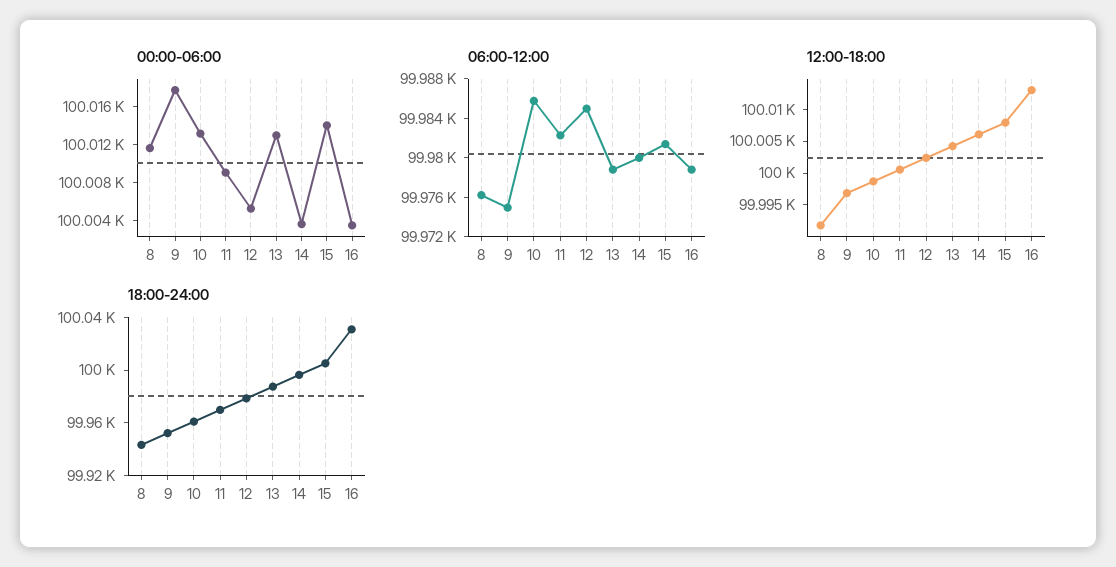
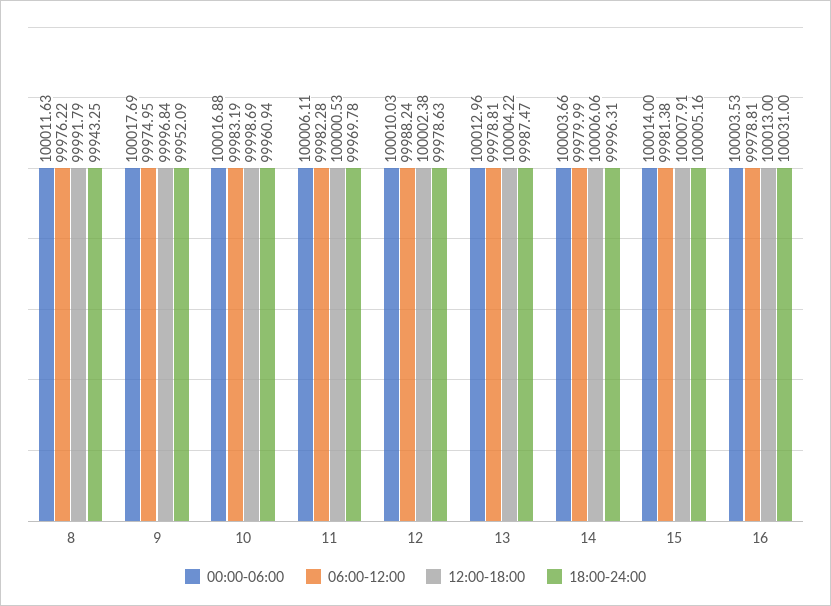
  {
    "00:00-06:00": {
      "8": 100011.63,
      "9": 100017.69,
-     "10": 100013,
+     "10": 100016.88,
-     "11": 100009,
+     "11": 100006.11,
-     "12": 100005,
+     "12": 100010.03,
      "13": 100012.96,
      "14": 100003.66,
      "15": 100014,
      "16": 100003.53
    },
    "06:00-12:00": {
      "8": 99976.22,
      "9": 99974.95,
-     "10": 99986,
+     "10": 99983.19,
      "11": 99982.28,
-     "12": 99985,
+     "12": 99988.24,
      "13": 99978.81,
      "14": 99979.99,
      "15": 99981.38,
      "16": 99978.81
    },
    "12:00-18:00": {
      "8": 99991.79,
      "9": 99996.84,
      "10": 99998.69,
      "11": 100000.53,
      "12": 100002.38,
      "13": 100004.22,
      "14": 100006.06,
      "15": 100007.91,
      "16": 100013
    },
    "18:00-24:00": {
      "8": 99943.25,
      "9": 99952.09,
      "10": 99960.94,
      "11": 99969.78,
      "12": 99978.63,
      "13": 99987.47,
      "14": 99996.31,
      "15": 100005.16,
      "16": 100031
    }
  }

